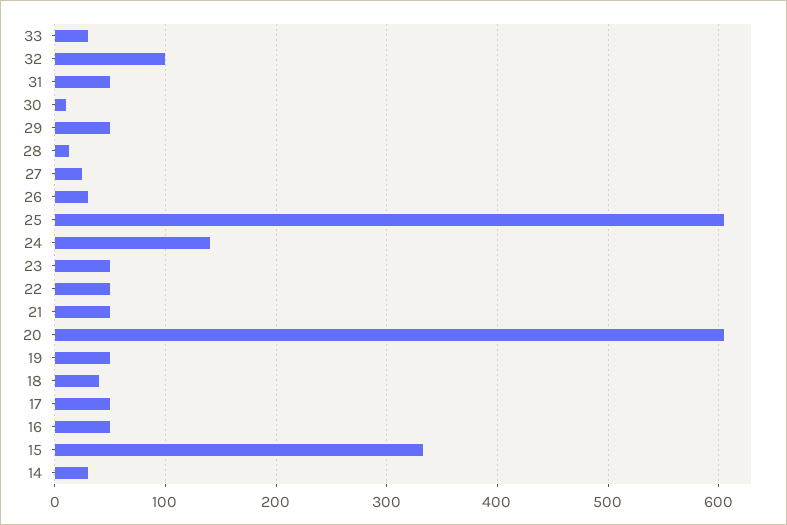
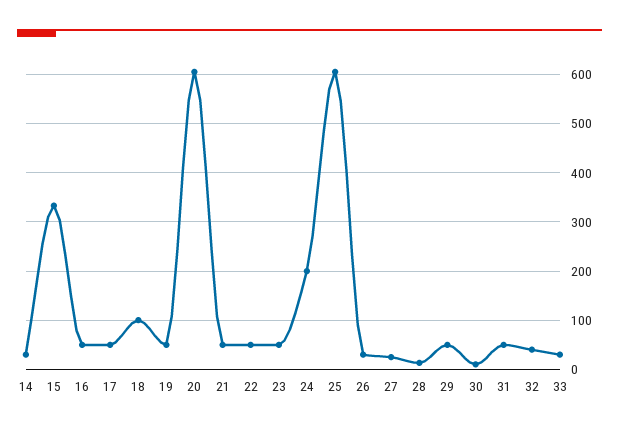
  {
    "33": 30,
-   "32": 100,
+   "32": 40,
    "31": 50,
    "30": 10,
    "29": 50,
    "28": 10,
    "27": 30,
    "26": 30,
    "25": 610,
-   "24": 140,
+   "24": 200,
    "23": 50,
    "22": 50,
    "21": 50,
    "20": 610,
    "19": 50,
-   "18": 40,
+   "18": 100,
    "17": 50,
    "16": 50,
    "15": 330,
    "14": 30
  }

